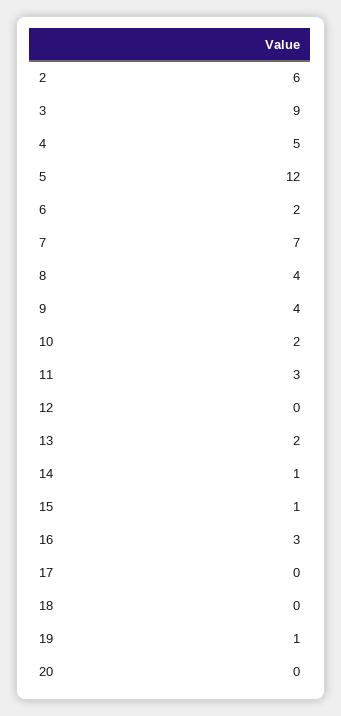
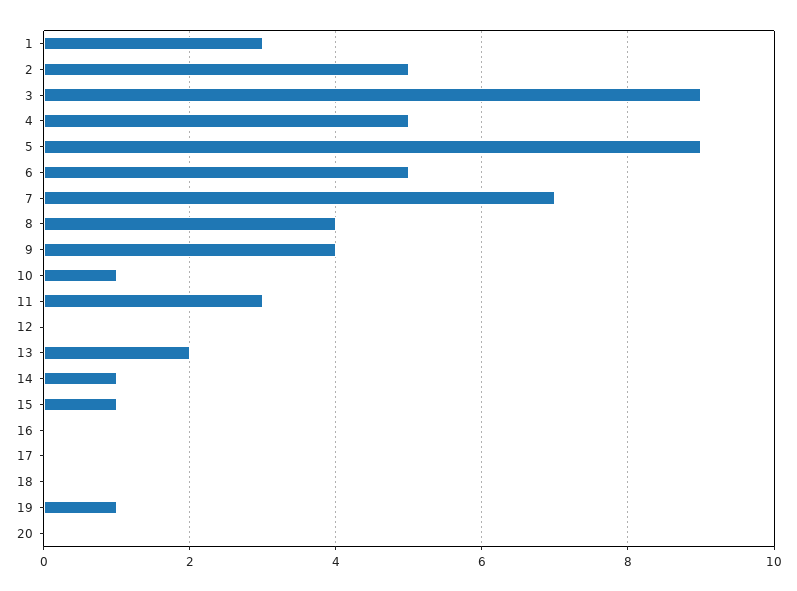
  {
-   "2": 6,
+   "2": 5,
    "3": 9,
    "4": 5,
-   "5": 12,
+   "5": 9,
-   "6": 2,
+   "6": 5,
    "7": 7,
    "8": 4,
    "9": 4,
-   "10": 2,
+   "10": 1,
    "11": 3,
    "12": 0,
    "13": 2,
    "14": 1,
    "15": 1,
-   "16": 3,
+   "16": 0,
    "17": 0,
    "18": 0,
    "19": 1,
-   "20": 0
+   "20": 0,
+   "1": 3
  }

